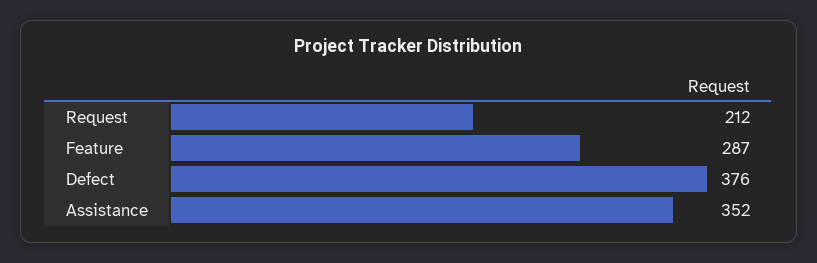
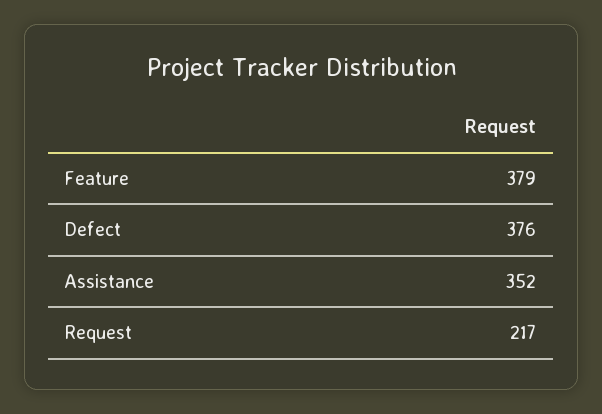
  {
-   "Request": 212,
+   "Request": 217,
-   "Feature": 287,
+   "Feature": 379,
    "Defect": 376,
    "Assistance": 352
  }

